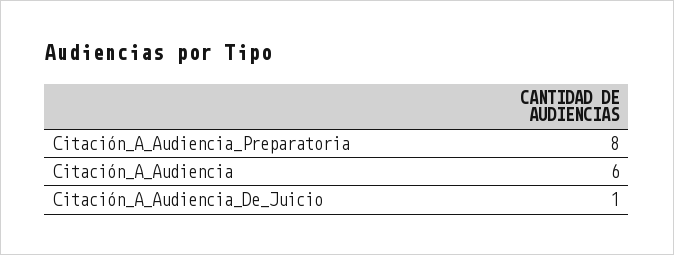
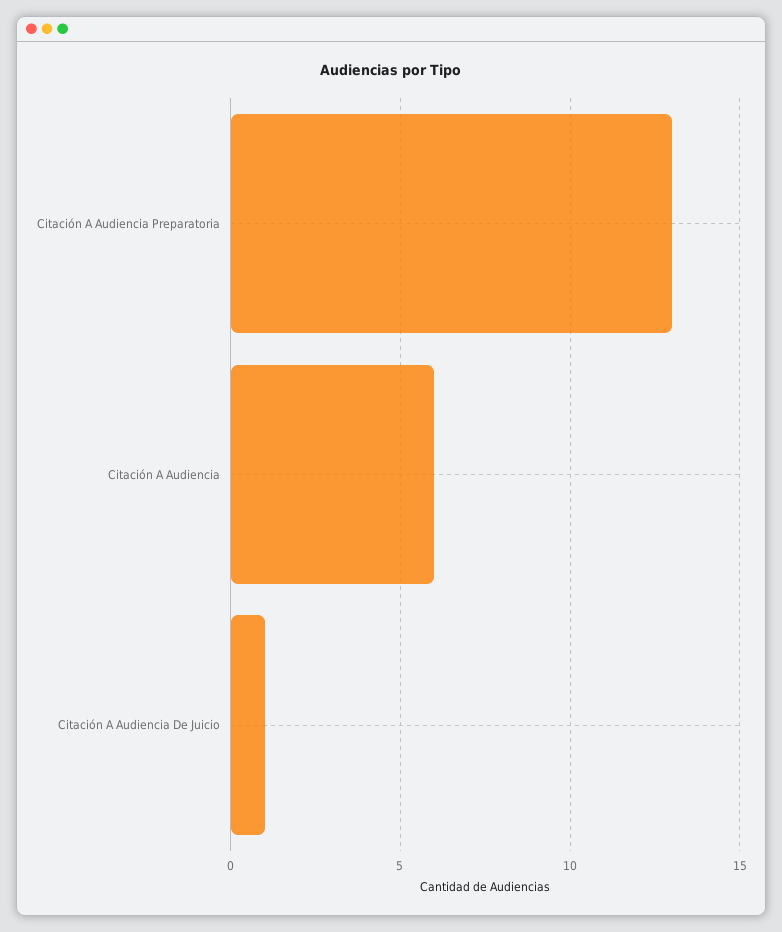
  {
-   "Citación_A_Audiencia_Preparatoria": 8,
+   "Citación_A_Audiencia_Preparatoria": 13,
    "Citación_A_Audiencia": 6,
    "Citación_A_Audiencia_De_Juicio": 1
  }

